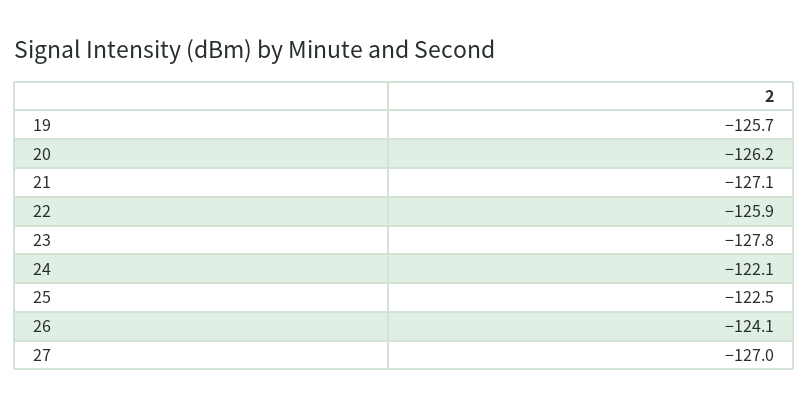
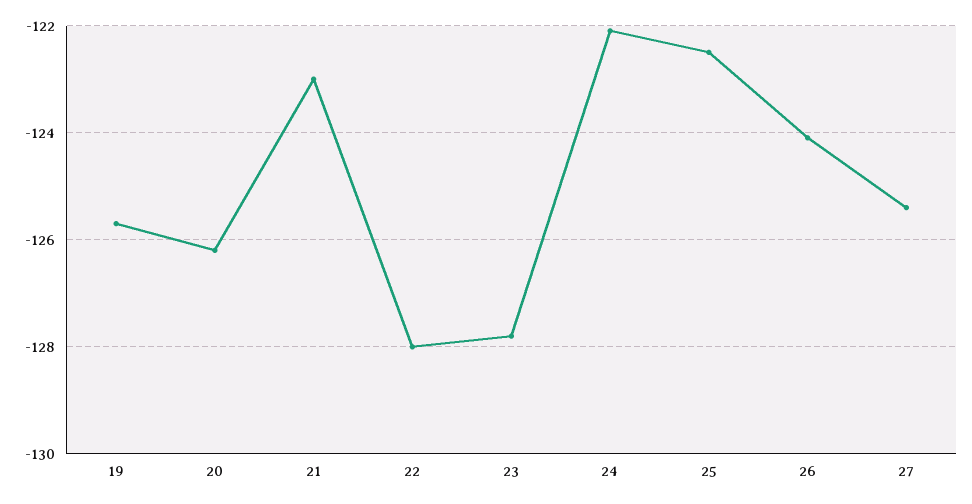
  {
    "19": -125.7,
    "20": -126.2,
-   "21": -127.1,
+   "21": -123,
-   "22": -125.9,
+   "22": -128,
    "23": -127.8,
    "24": -122.1,
    "25": -122.5,
    "26": -124.1,
-   "27": -127
+   "27": -125.5
  }

